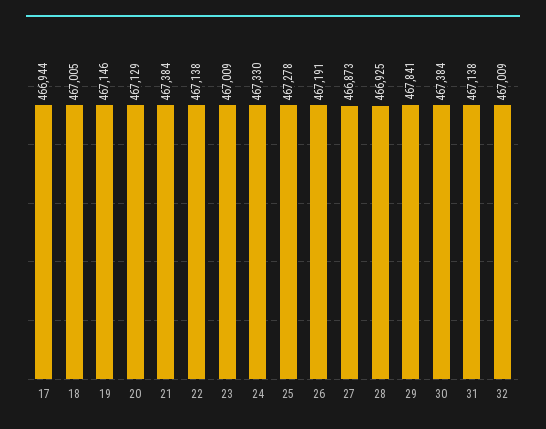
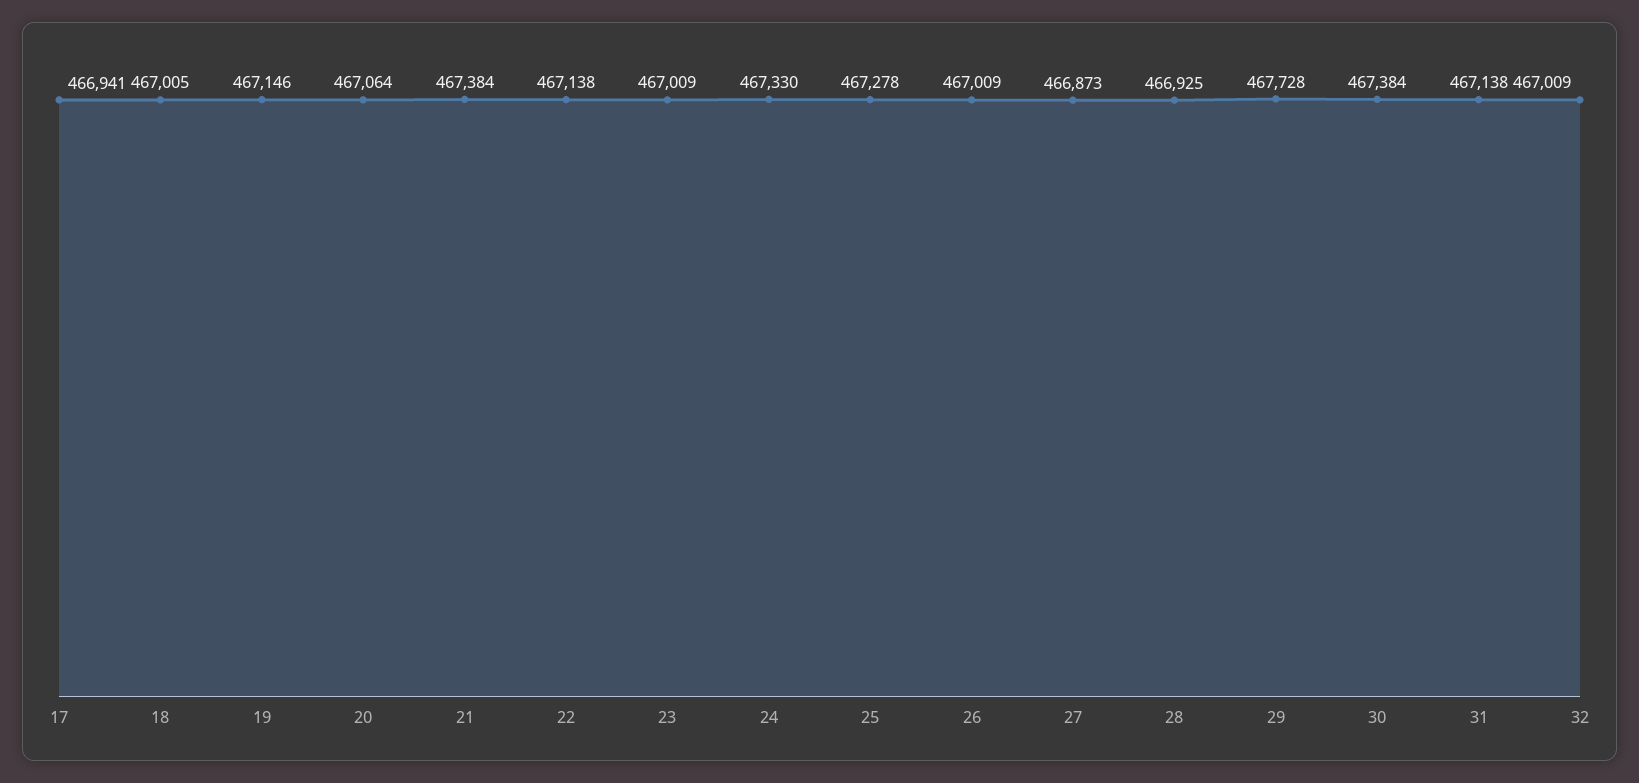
  {
-   "17": 466944,
+   "17": 466941,
    "18": 467005,
    "19": 467146,
-   "20": 467129,
+   "20": 467064,
    "21": 467384,
    "22": 467138,
    "23": 467009,
    "24": 467330,
    "25": 467278,
-   "26": 467191,
+   "26": 467009,
    "27": 466873,
    "28": 466925,
-   "29": 467841,
+   "29": 467728,
    "30": 467384,
    "31": 467138,
    "32": 467009
  }

